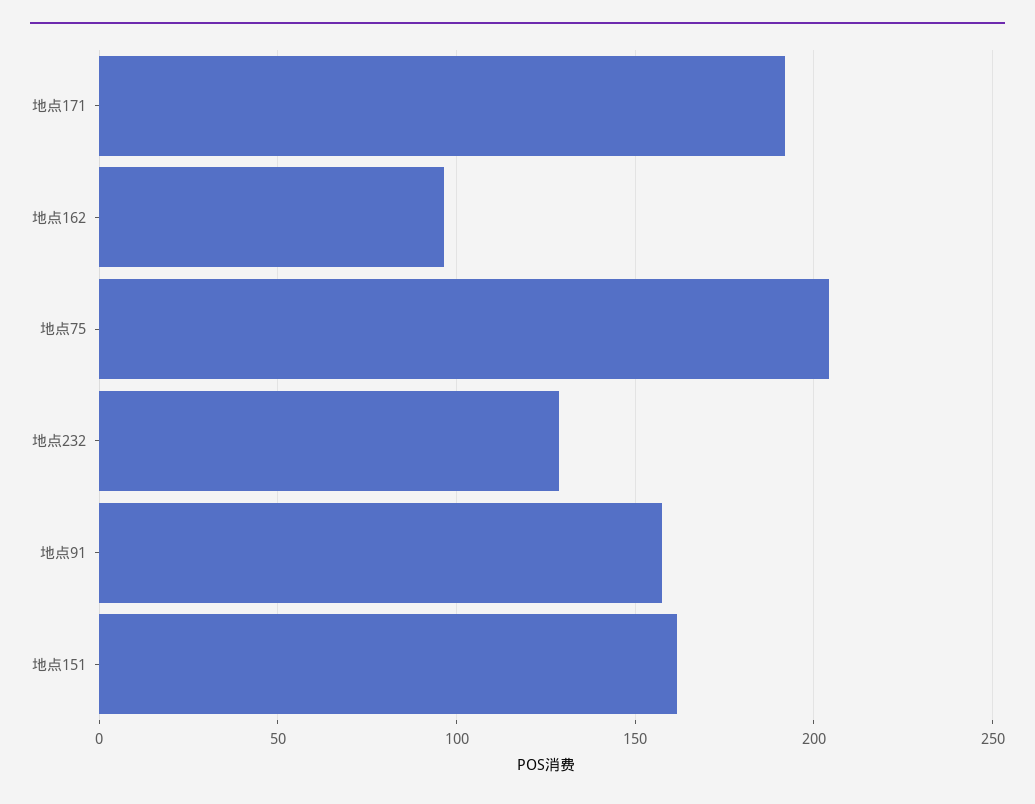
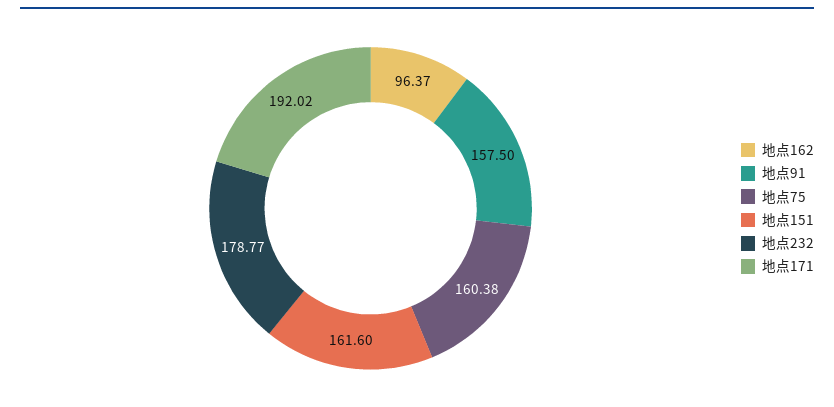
  {
    "地点171": 192.02,
    "地点162": 96.37,
-   "地点75": 205,
+   "地点75": 160.38,
-   "地点232": 130,
+   "地点232": 178.77,
    "地点91": 157.5,
    "地点151": 161.6
  }

